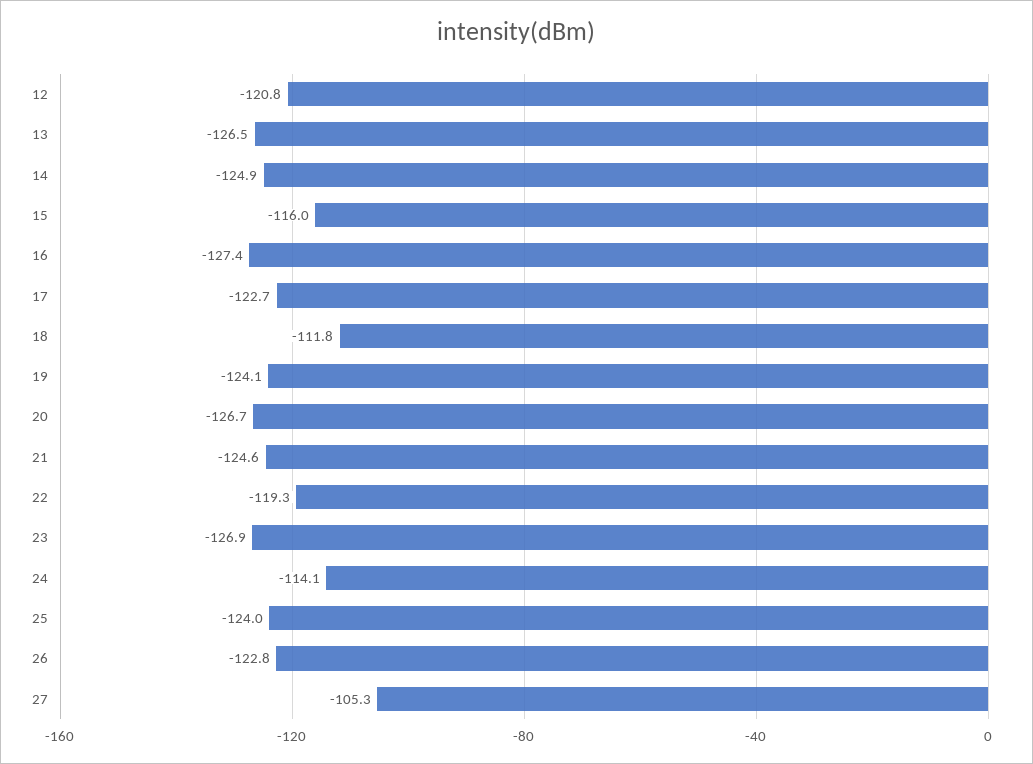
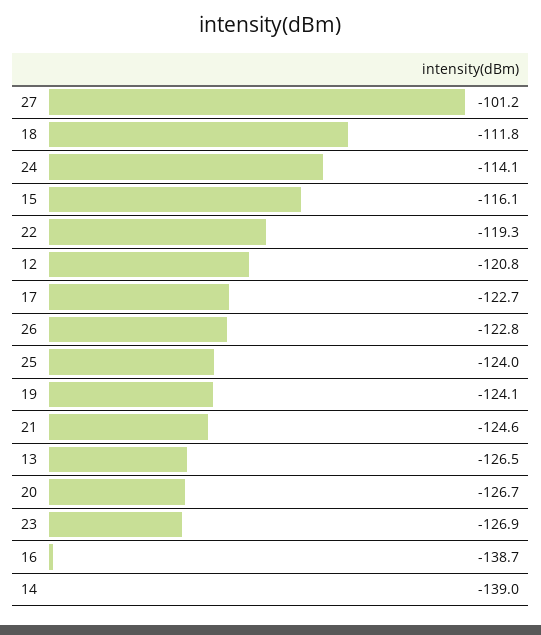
  {
    "12": -120.8,
    "13": -126.5,
-   "14": -124.9,
+   "14": -139,
-   "15": -116,
+   "15": -116.1,
-   "16": -127.4,
+   "16": -138.7,
    "17": -122.7,
    "18": -111.8,
    "19": -124.1,
    "20": -126.7,
    "21": -124.6,
    "22": -119.3,
    "23": -126.9,
    "24": -114.1,
    "25": -124,
    "26": -122.8,
-   "27": -105.3
+   "27": -101.2
  }

